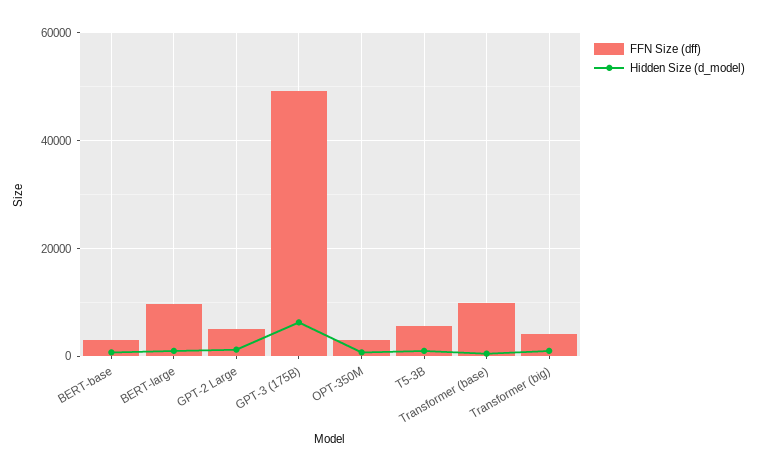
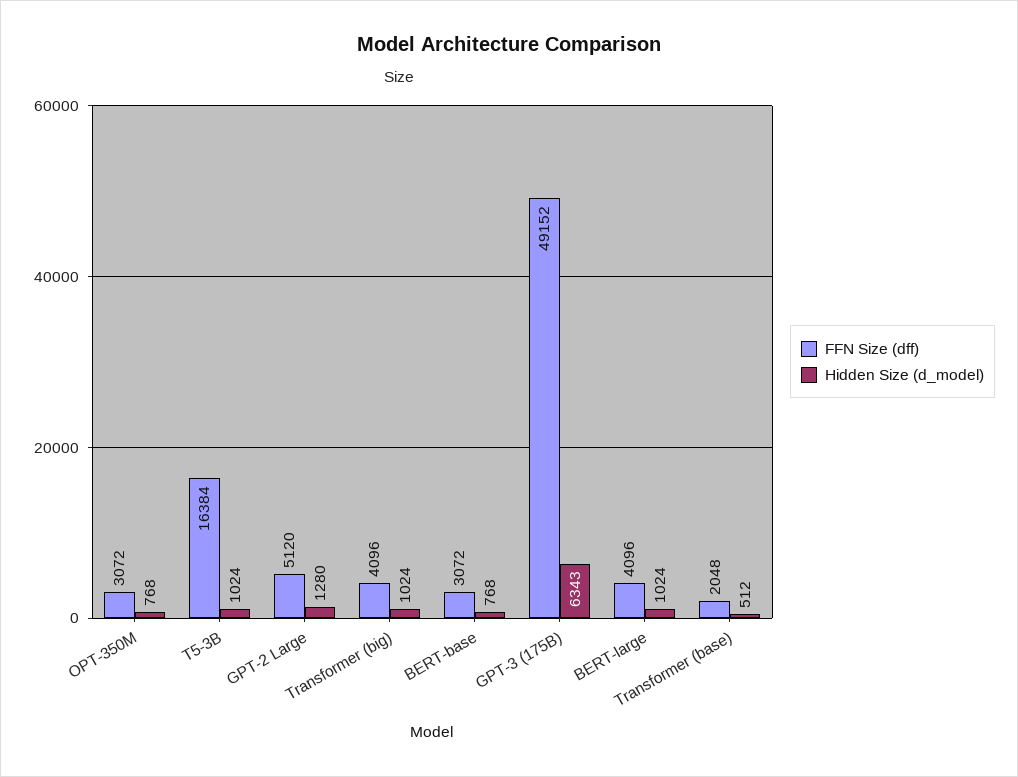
  {
    "FFN Size (dff)": {
      "BERT-base": 3072,
-     "BERT-large": 10000,
+     "BERT-large": 4096,
      "GPT-2 Large": 5120,
      "GPT-3 (175B)": 49152,
      "OPT-350M": 3072,
-     "T5-3B": 6000,
+     "T5-3B": 16384,
-     "Transformer (base)": 10000,
+     "Transformer (base)": 2048,
      "Transformer (big)": 4096
    },
    "Hidden Size (d_model)": {
      "BERT-base": 768,
      "BERT-large": 1024,
      "GPT-2 Large": 1280,
      "GPT-3 (175B)": 6343,
      "OPT-350M": 768,
      "T5-3B": 1024,
      "Transformer (base)": 512,
      "Transformer (big)": 1024
    }
  }

